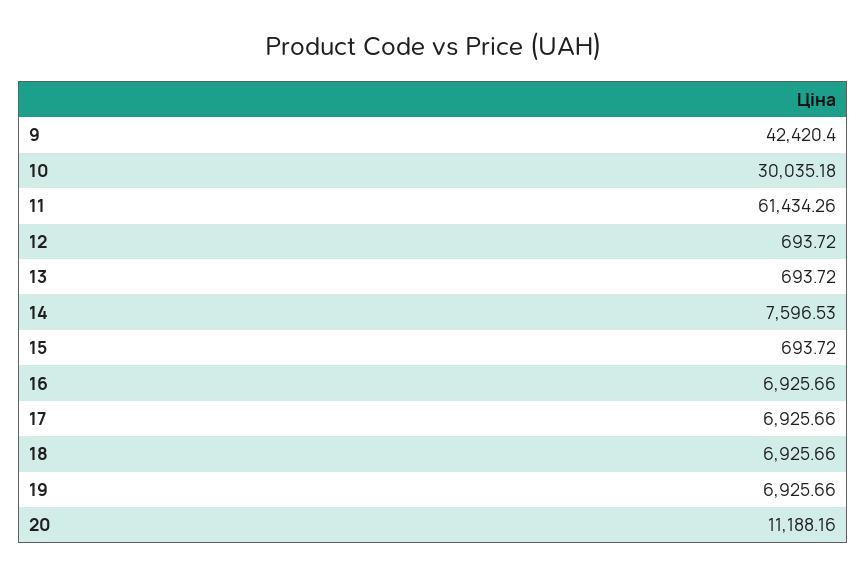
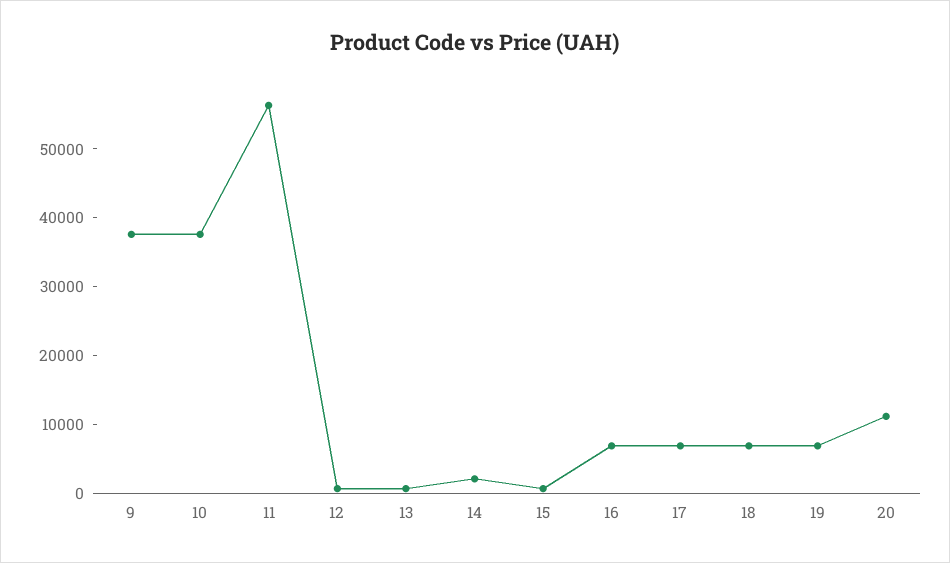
  {
-   "9": 42420.4,
+   "9": 38000,
-   "10": 30035.18,
+   "10": 38000,
-   "11": 61434.26,
+   "11": 56000,
    "12": 693.72,
    "13": 693.72,
-   "14": 7596.53,
+   "14": 2000,
    "15": 693.72,
    "16": 6925.66,
    "17": 6925.66,
    "18": 6925.66,
    "19": 6925.66,
    "20": 11188.16
  }

